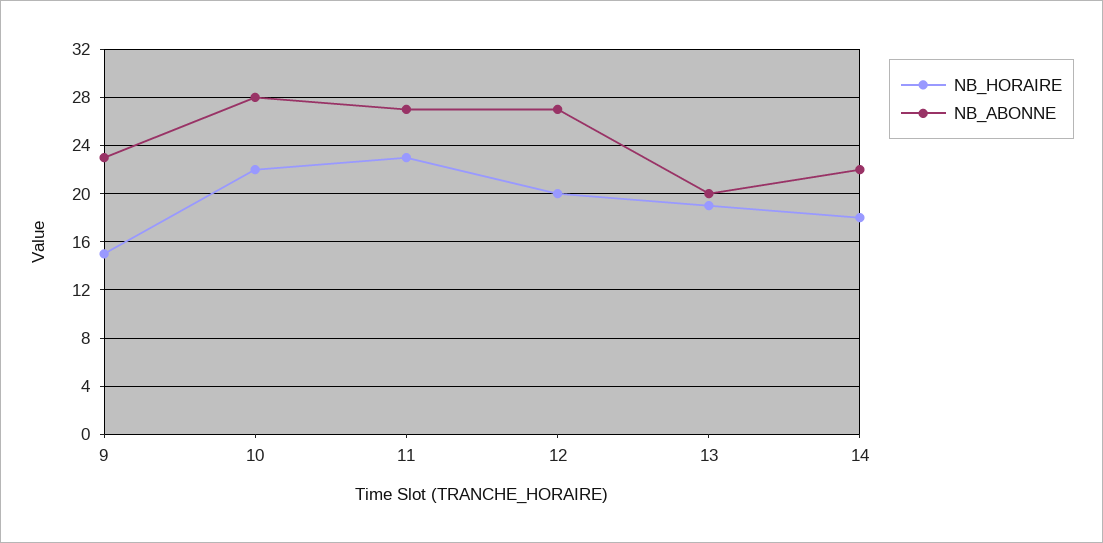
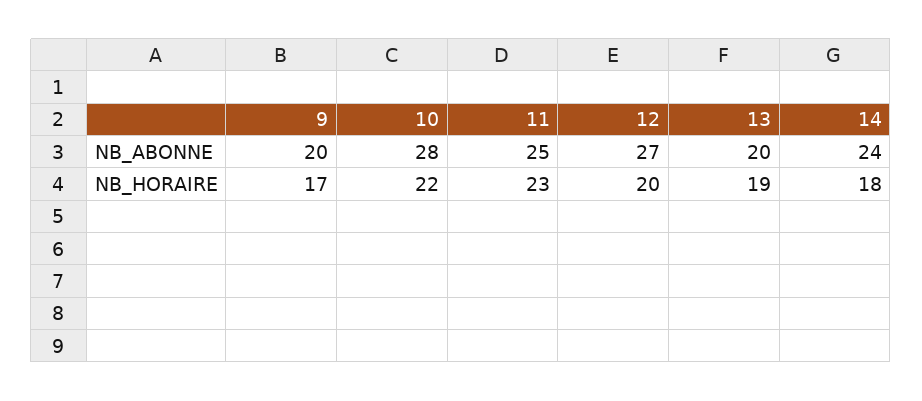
  {
    "NB_HORAIRE": {
-     "9": 15,
+     "9": 17,
      "10": 22,
      "11": 23,
      "12": 20,
      "13": 19,
      "14": 18
    },
    "NB_ABONNE": {
-     "9": 23,
+     "9": 20,
      "10": 28,
-     "11": 27,
+     "11": 25,
      "12": 27,
      "13": 20,
-     "14": 22
+     "14": 24
    }
  }

